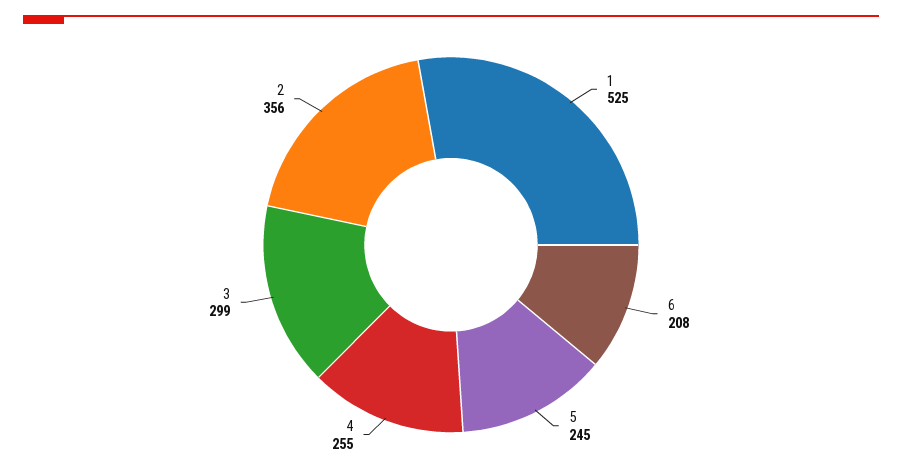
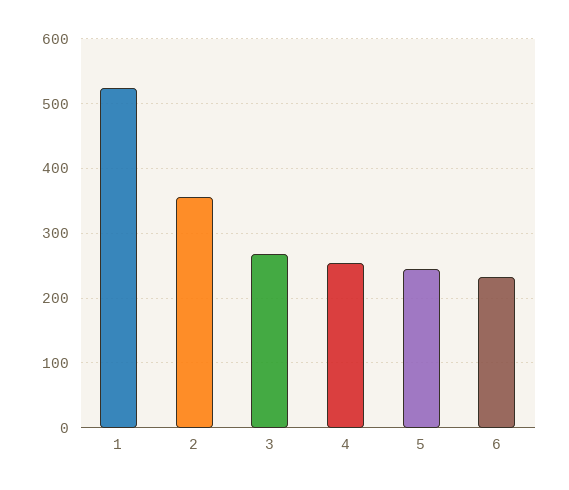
  {
    "1": 525,
-   "6": 208,
+   "6": 230,
    "5": 245,
    "4": 255,
-   "3": 299,
+   "3": 270,
    "2": 356
  }

